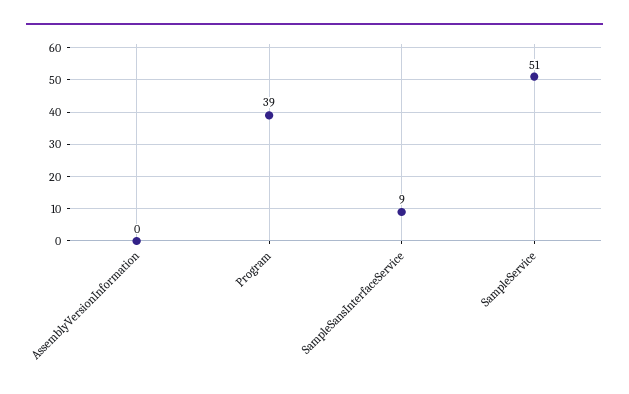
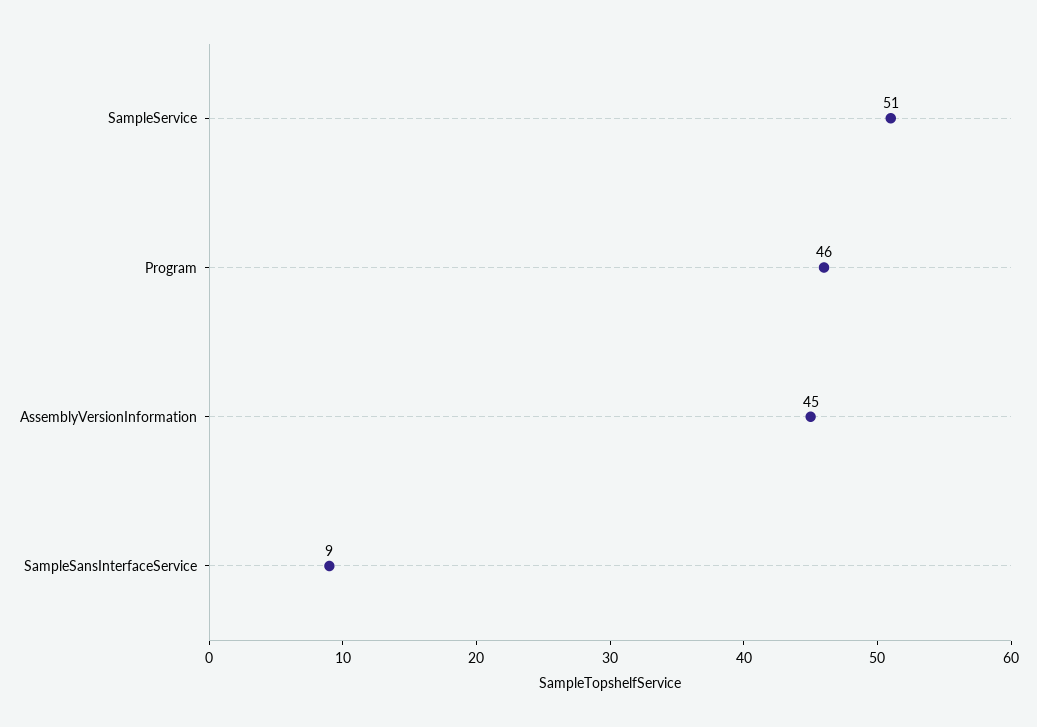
  {
-   "AssemblyVersionInformation": 0,
+   "AssemblyVersionInformation": 45,
-   "Program": 39,
+   "Program": 46,
    "SampleSansInterfaceService": 9,
    "SampleService": 51
  }

